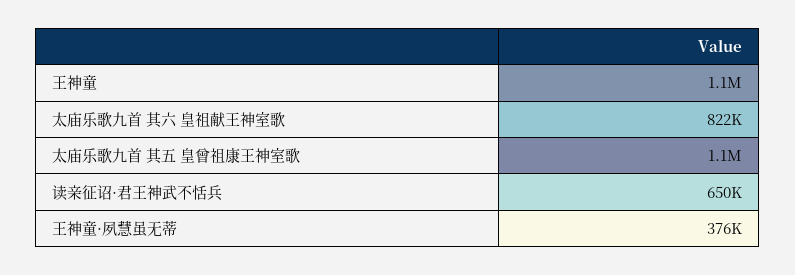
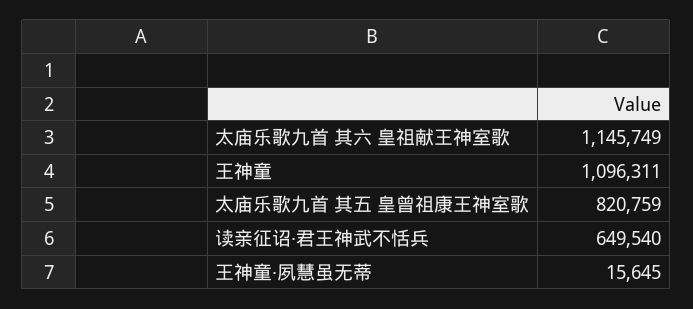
  {
    "王神童": 1096311,
-   "太庙乐歌九首 其六 皇祖献王神室歌": 822000,
+   "太庙乐歌九首 其六 皇祖献王神室歌": 1145749,
-   "太庙乐歌九首 其五 皇曾祖康王神室歌": 1100000,
+   "太庙乐歌九首 其五 皇曾祖康王神室歌": 820759,
    "读亲征诏·君王神武不恬兵": 649540,
-   "王神童·夙慧虽无蒂": 376000
+   "王神童·夙慧虽无蒂": 15645
  }

